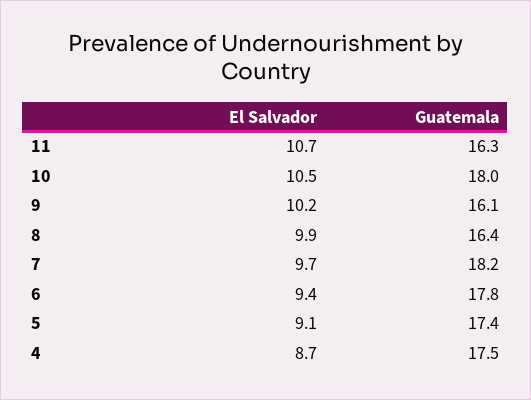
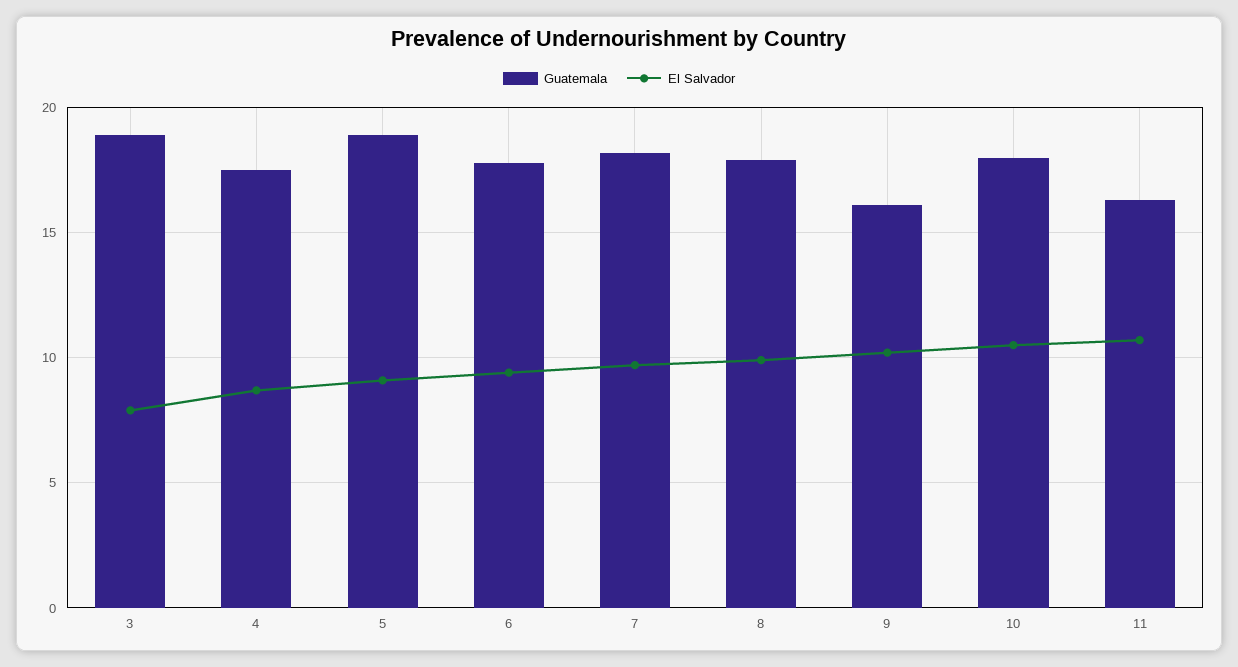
  {
    "El Salvador": {
      "11": 10.7,
      "10": 10.5,
      "9": 10.2,
      "8": 9.9,
      "7": 9.7,
      "6": 9.4,
      "5": 9.1,
-     "4": 8.7
+     "4": 8.7,
+     "3": 8
    },
    "Guatemala": {
      "11": 16.3,
      "10": 18,
      "9": 16.1,
-     "8": 16.4,
+     "8": 18,
      "7": 18.2,
      "6": 17.8,
-     "5": 17.4,
+     "5": 19,
-     "4": 17.5
+     "4": 17.5,
+     "3": 19
    }
  }

